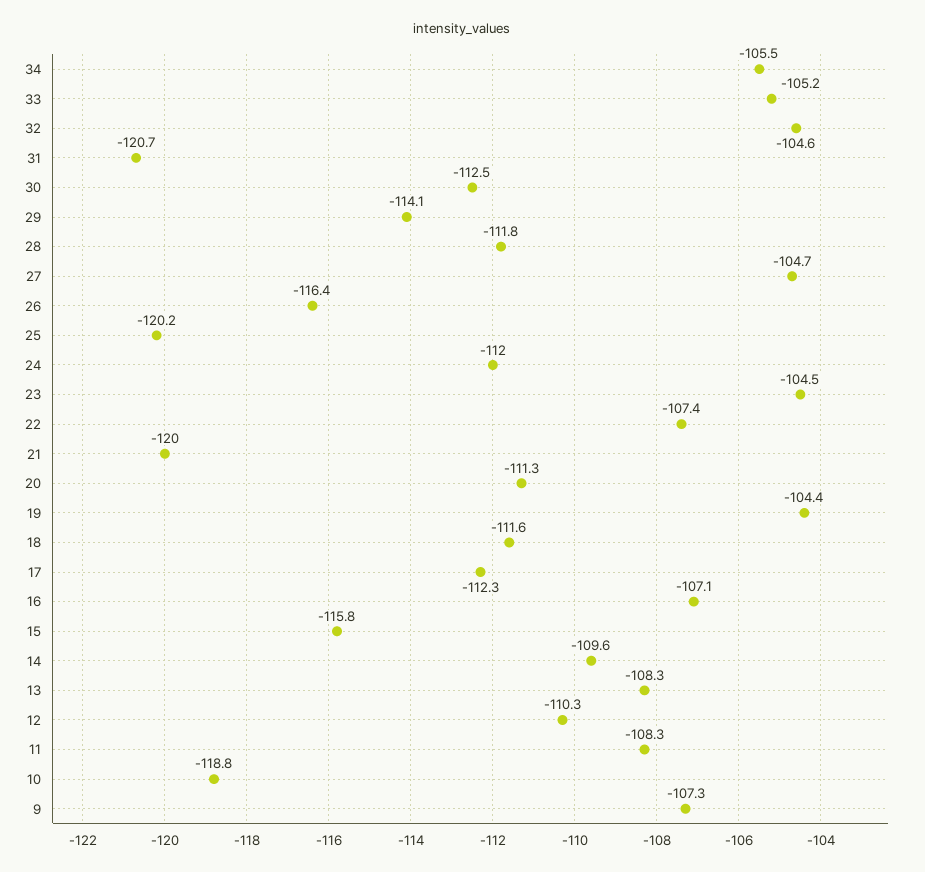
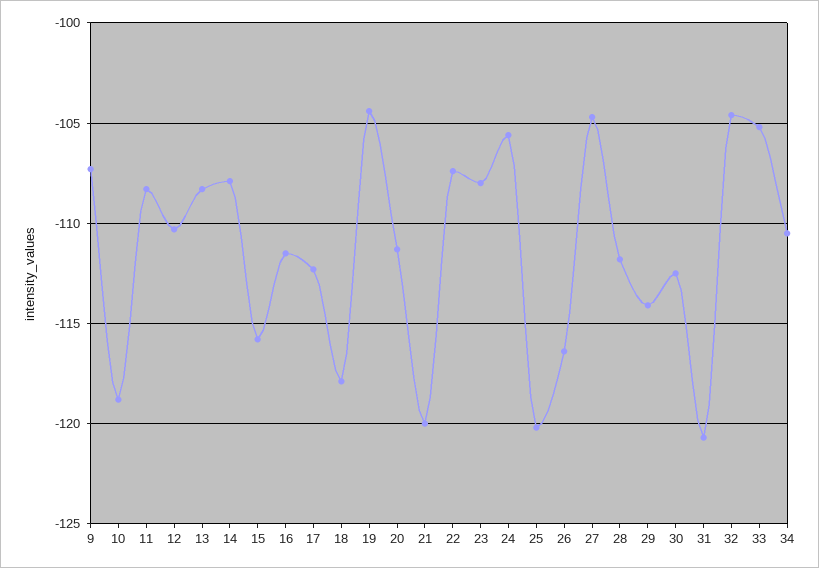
  {
-   "34": -105.5,
+   "34": -110.5,
    "33": -105.2,
    "32": -104.6,
    "31": -120.7,
    "30": -112.5,
    "29": -114.1,
    "28": -111.8,
    "27": -104.7,
    "26": -116.4,
    "25": -120.2,
-   "24": -112,
+   "24": -105.5,
-   "23": -104.5,
+   "23": -108,
    "22": -107.4,
    "21": -120,
    "20": -111.3,
    "19": -104.4,
-   "18": -111.6,
+   "18": -118,
    "17": -112.3,
-   "16": -107.1,
+   "16": -111.5,
    "15": -115.8,
-   "14": -109.6,
+   "14": -108,
    "13": -108.3,
    "12": -110.3,
    "11": -108.3,
    "10": -118.8,
    "9": -107.3
  }

